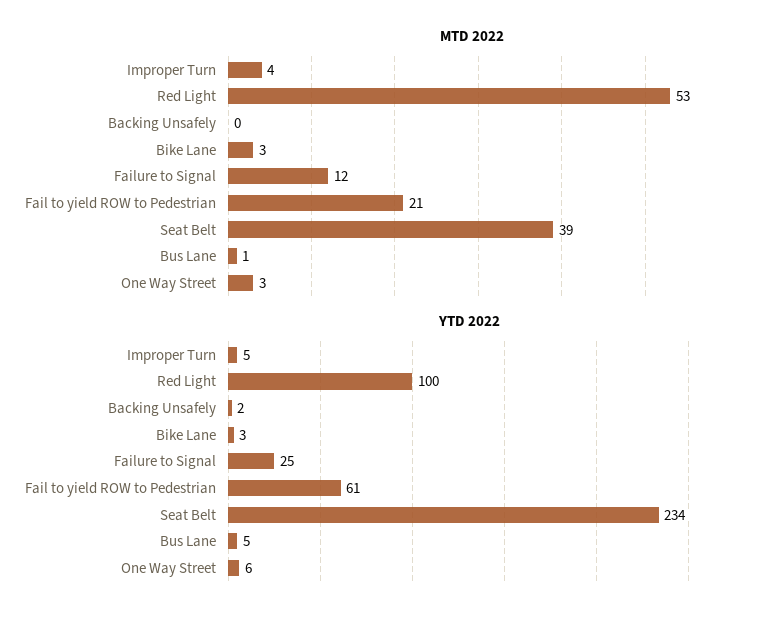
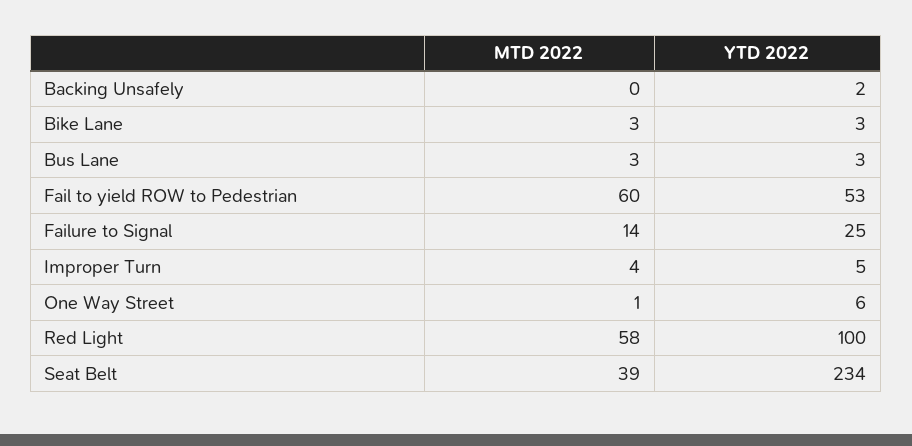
  {
    "MTD 2022": {
      "Improper Turn": 4,
-     "Red Light": 53,
+     "Red Light": 58,
      "Backing Unsafely": 0,
      "Bike Lane": 3,
-     "Failure to Signal": 12,
+     "Failure to Signal": 14,
-     "Fail to yield ROW to Pedestrian": 21,
+     "Fail to yield ROW to Pedestrian": 60,
      "Seat Belt": 39,
-     "Bus Lane": 1,
+     "Bus Lane": 3,
-     "One Way Street": 3
+     "One Way Street": 1
    },
    "YTD 2022": {
      "Improper Turn": 5,
      "Red Light": 100,
      "Backing Unsafely": 2,
      "Bike Lane": 3,
      "Failure to Signal": 25,
-     "Fail to yield ROW to Pedestrian": 61,
+     "Fail to yield ROW to Pedestrian": 53,
      "Seat Belt": 234,
-     "Bus Lane": 5,
+     "Bus Lane": 3,
      "One Way Street": 6
    }
  }

